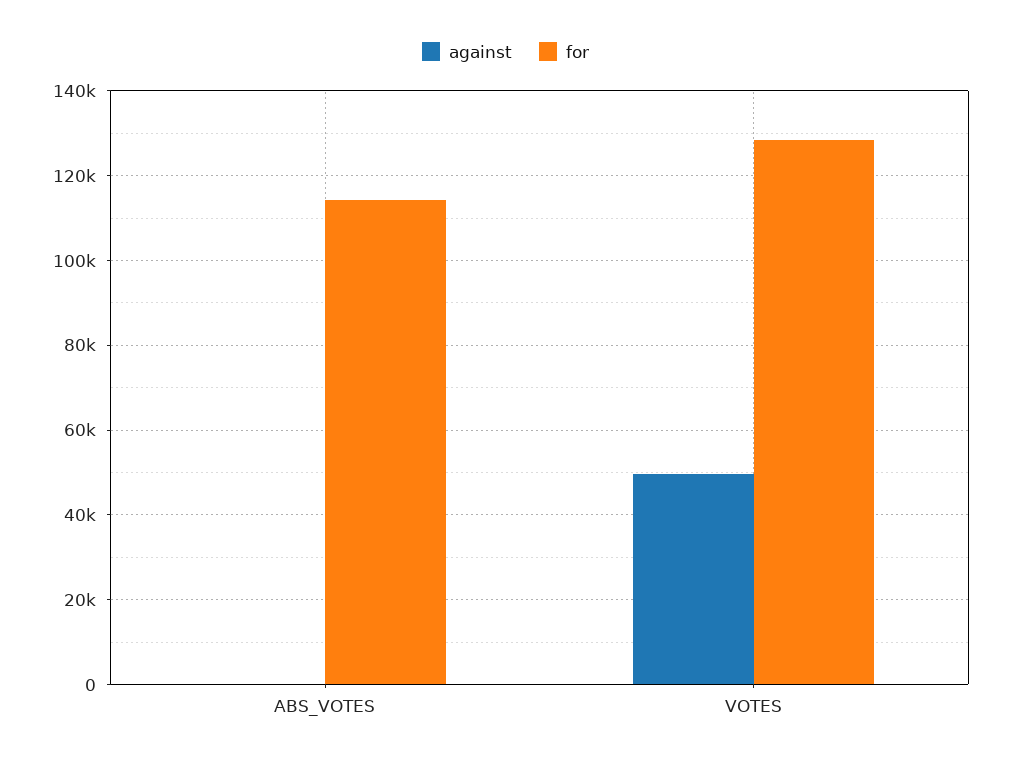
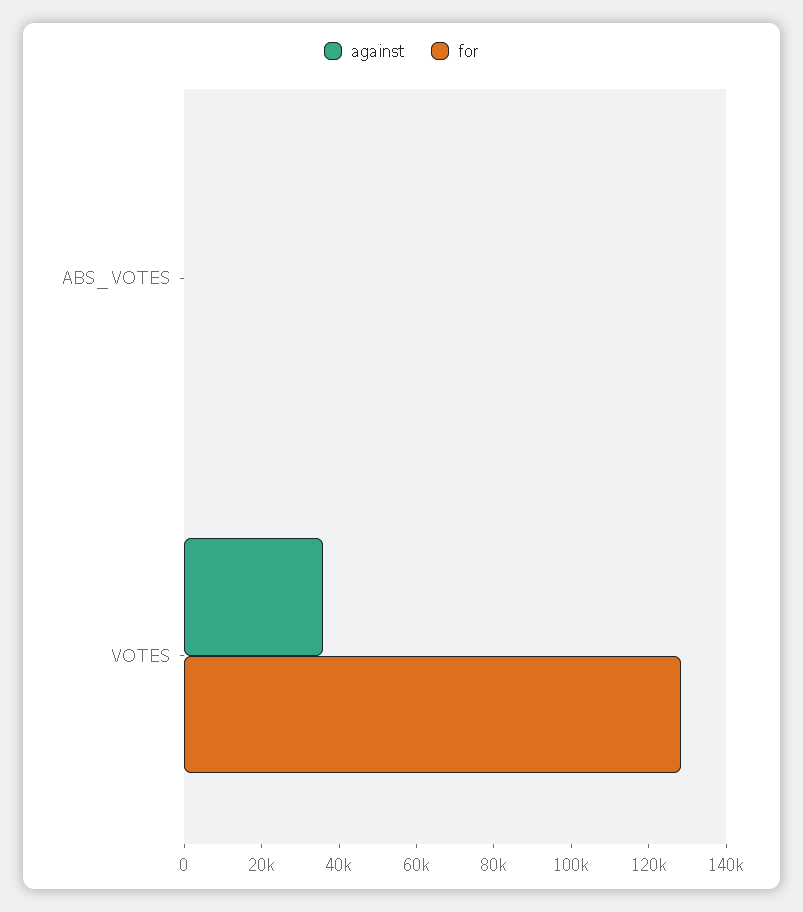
  {
    "against": {
      "ABS_VOTES": 0,
-     "VOTES": 50000
+     "VOTES": 35000
    },
    "for": {
-     "ABS_VOTES": 114000,
+     "ABS_VOTES": 0,
      "VOTES": 128000
    }
  }

